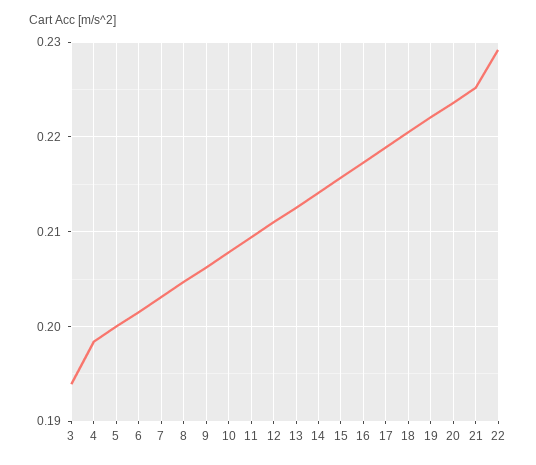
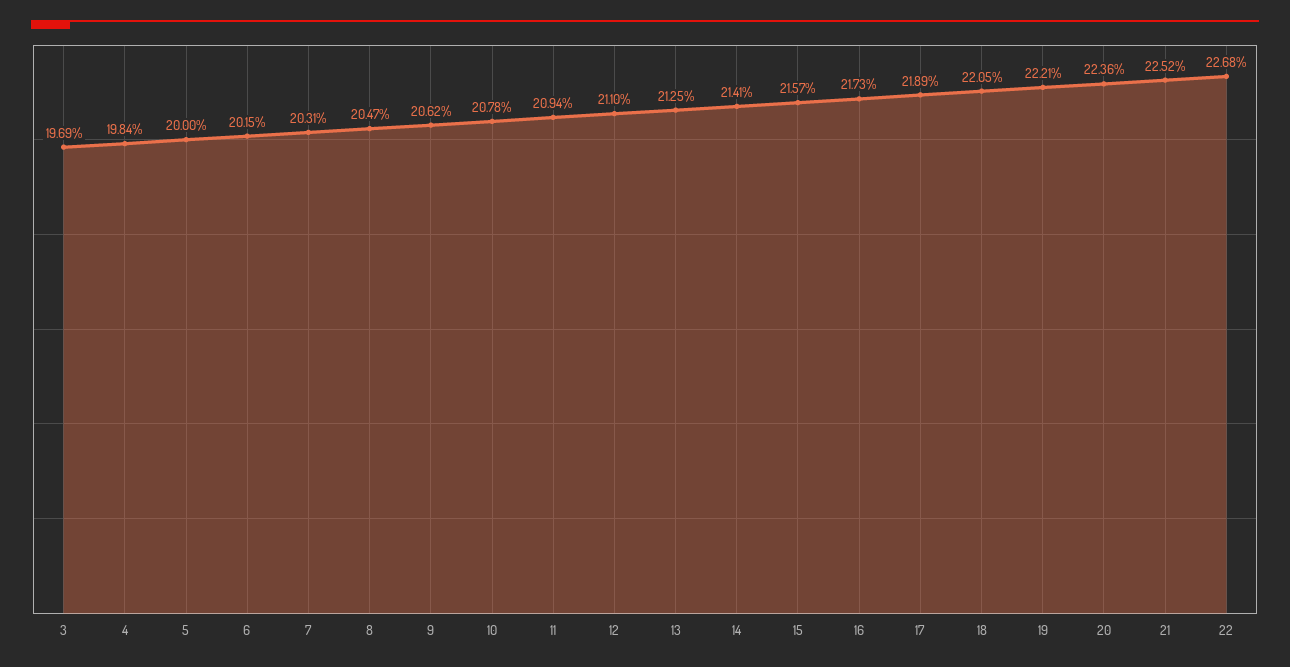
  {
-   "3": 0.194,
+   "3": 0.1969,
    "4": 0.1984,
    "5": 0.2,
    "6": 0.2015,
    "7": 0.2031,
    "8": 0.2047,
    "9": 0.2062,
    "10": 0.2078,
    "11": 0.2094,
    "12": 0.211,
    "13": 0.2125,
    "14": 0.2141,
    "15": 0.2157,
    "16": 0.2173,
    "17": 0.2189,
    "18": 0.2205,
    "19": 0.2221,
    "20": 0.2236,
    "21": 0.2252,
-   "22": 0.229
+   "22": 0.2268
  }

